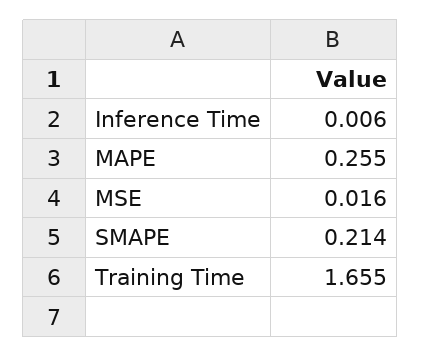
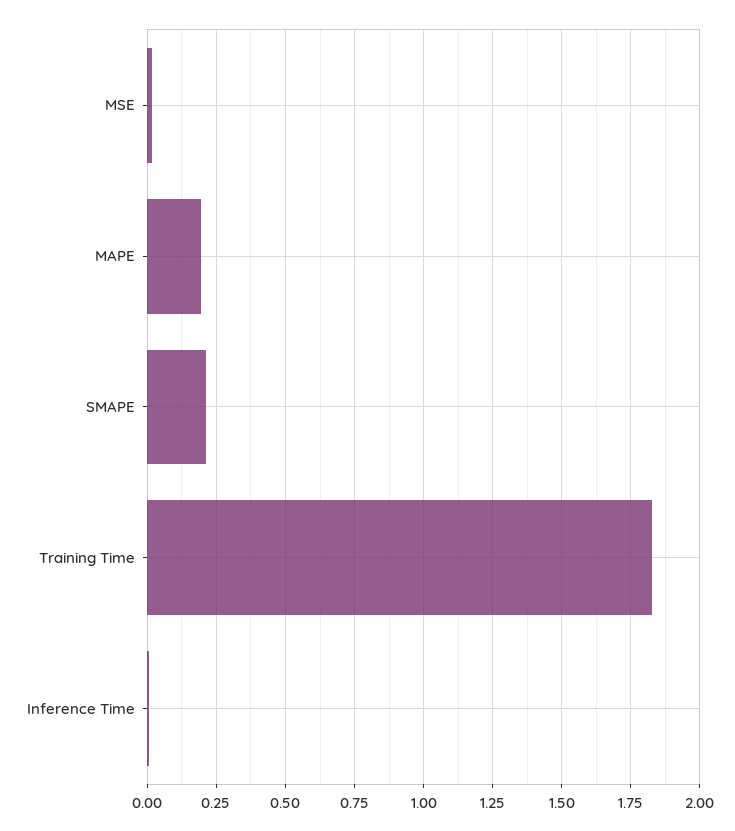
  {
    "Inference Time": 0.006,
-   "MAPE": 0.255,
+   "MAPE": 0.2,
    "MSE": 0.016,
    "SMAPE": 0.214,
-   "Training Time": 1.655
+   "Training Time": 1.825
  }

